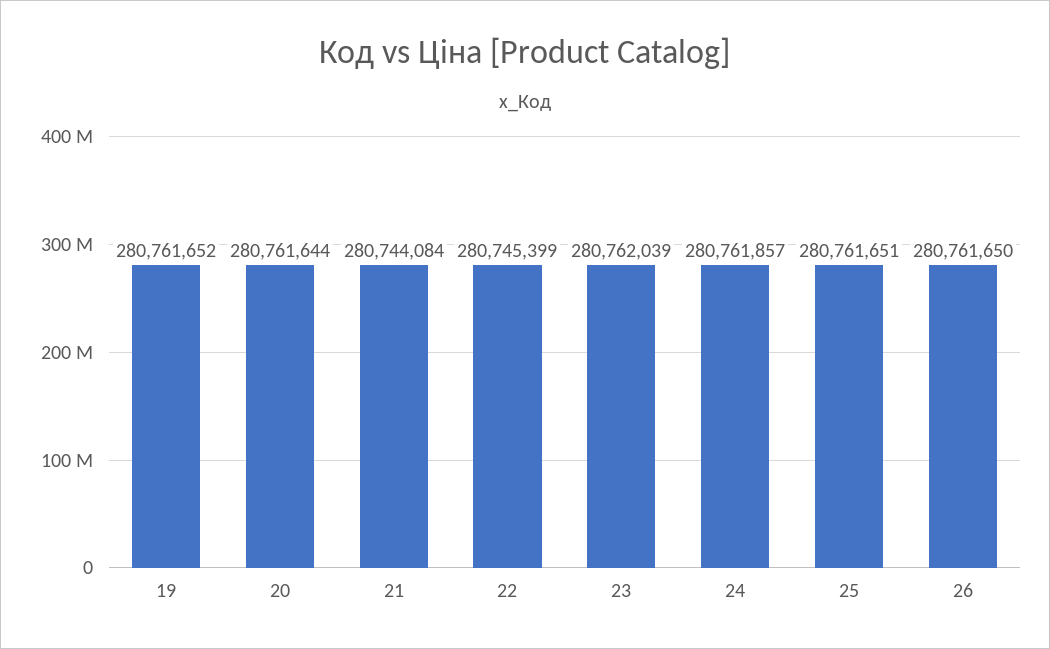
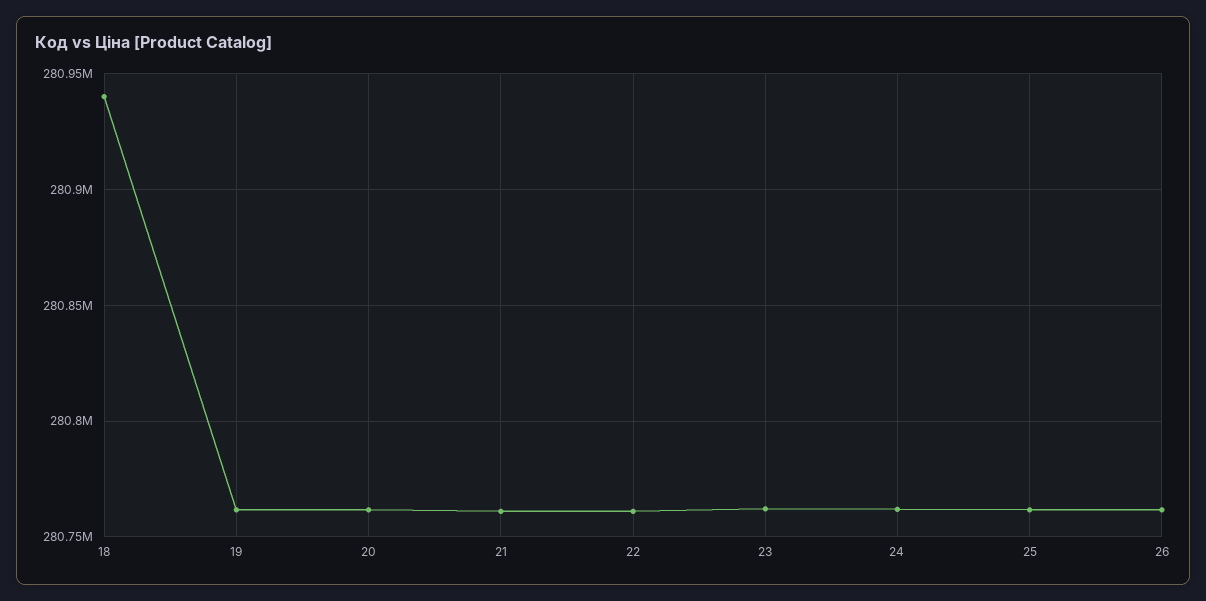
  {
    "19": 280761652,
    "20": 280761644,
-   "21": 280744084,
+   "21": 280760000,
-   "22": 280745399,
+   "22": 280760000,
    "23": 280762039,
    "24": 280761857,
    "25": 280761651,
-   "26": 280761650
+   "26": 280761650,
+   "18": 280940000
  }

